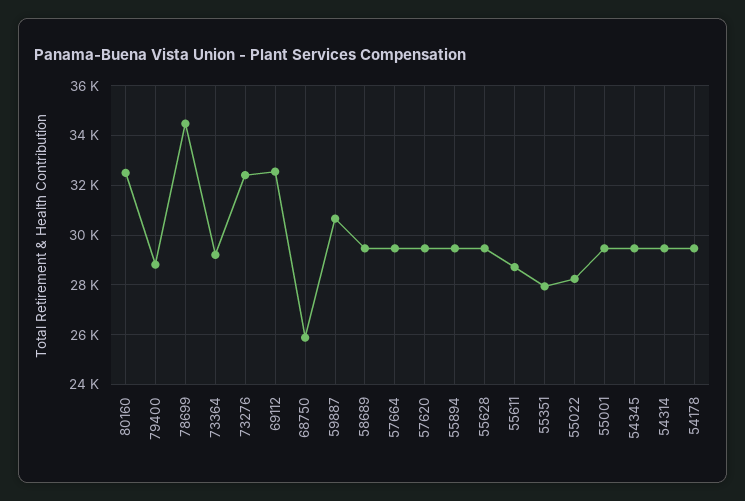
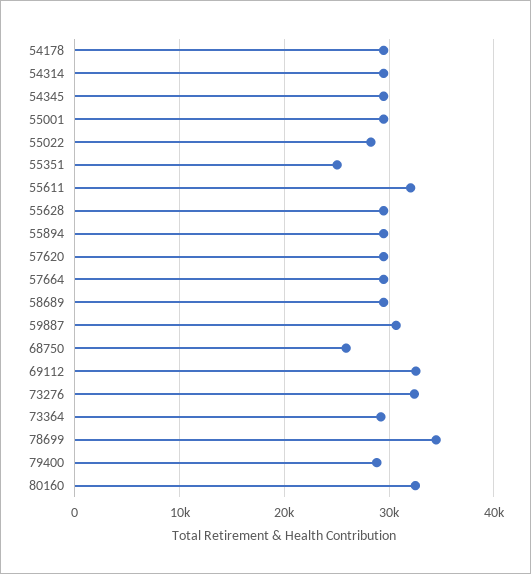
  {
    "80160": 32500,
    "79400": 28750,
    "78699": 34500,
    "73364": 29250,
    "73276": 32500,
    "69112": 32500,
    "68750": 26000,
    "59887": 30750,
    "58689": 29500,
    "57664": 29500,
    "57620": 29500,
    "55894": 29500,
    "55628": 29500,
-   "55611": 28750,
+   "55611": 32000,
-   "55351": 28000,
+   "55351": 25000,
    "55022": 28250,
    "55001": 29500,
    "54345": 29500,
    "54314": 29500,
    "54178": 29500
  }

